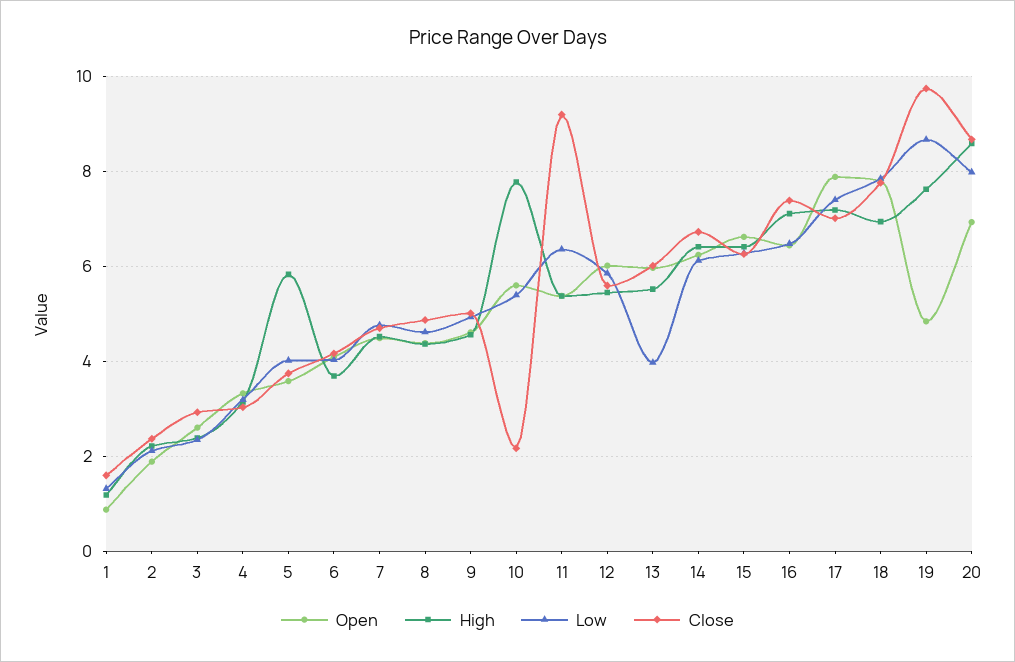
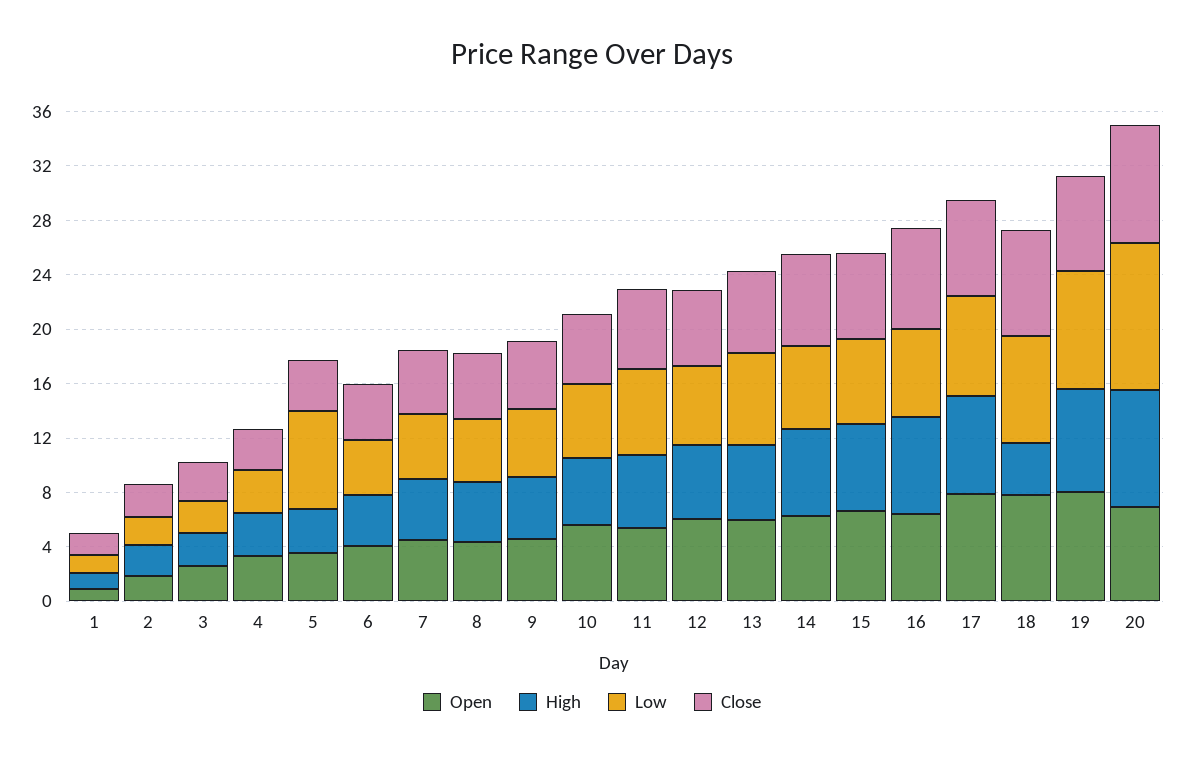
  {
    "Open": {
      "1": 0.8,
      "2": 1.8,
      "3": 2.6,
      "4": 3.4,
      "5": 3.6,
      "6": 4,
      "7": 4.4,
      "8": 4.4,
      "9": 4.6,
      "10": 5.6,
      "11": 5.4,
      "12": 6,
      "13": 6,
      "14": 6.2,
      "15": 6.6,
      "16": 6.4,
      "17": 7.8,
      "18": 7.8,
-     "19": 4.8,
+     "19": 8,
      "20": 7
    },
    "High": {
      "1": 1.2,
      "2": 2.2,
      "3": 2.4,
      "4": 3.2,
-     "5": 5.8,
+     "5": 3,
      "6": 3.6,
      "7": 4.6,
      "8": 4.4,
      "9": 4.6,
-     "10": 7.8,
+     "10": 5,
      "11": 5.4,
      "12": 5.4,
      "13": 5.6,
      "14": 6.4,
      "15": 6.4,
      "16": 7.2,
      "17": 7.2,
-     "18": 7,
+     "18": 4,
      "19": 7.6,
      "20": 8.6
    },
    "Low": {
      "1": 1.4,
      "2": 2.2,
      "3": 2.4,
      "4": 3.2,
-     "5": 4,
+     "5": 7,
      "6": 4,
      "7": 4.8,
      "8": 4.6,
      "9": 5,
      "10": 5.4,
      "11": 6.4,
      "12": 5.8,
-     "13": 4,
+     "13": 7,
      "14": 6.2,
      "15": 6.2,
      "16": 6.4,
      "17": 7.4,
      "18": 7.8,
      "19": 8.6,
-     "20": 8
+     "20": 11
    },
    "Close": {
      "1": 1.6,
      "2": 2.4,
      "3": 3,
      "4": 3,
      "5": 3.8,
      "6": 4.2,
      "7": 4.8,
      "8": 4.8,
      "9": 5,
-     "10": 2.2,
+     "10": 5,
-     "11": 9.2,
+     "11": 6,
      "12": 5.6,
      "13": 6,
      "14": 6.8,
      "15": 6.2,
      "16": 7.4,
      "17": 7,
      "18": 7.8,
-     "19": 9.8,
+     "19": 7,
      "20": 8.6
    }
  }

